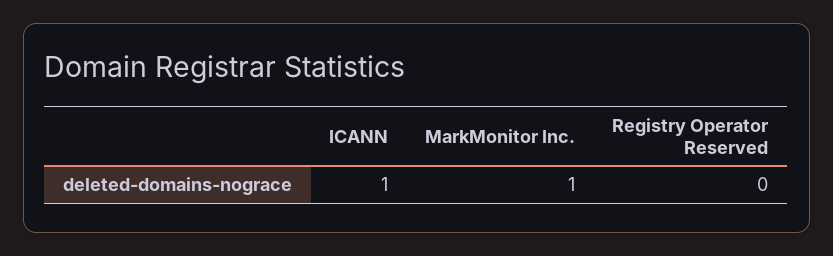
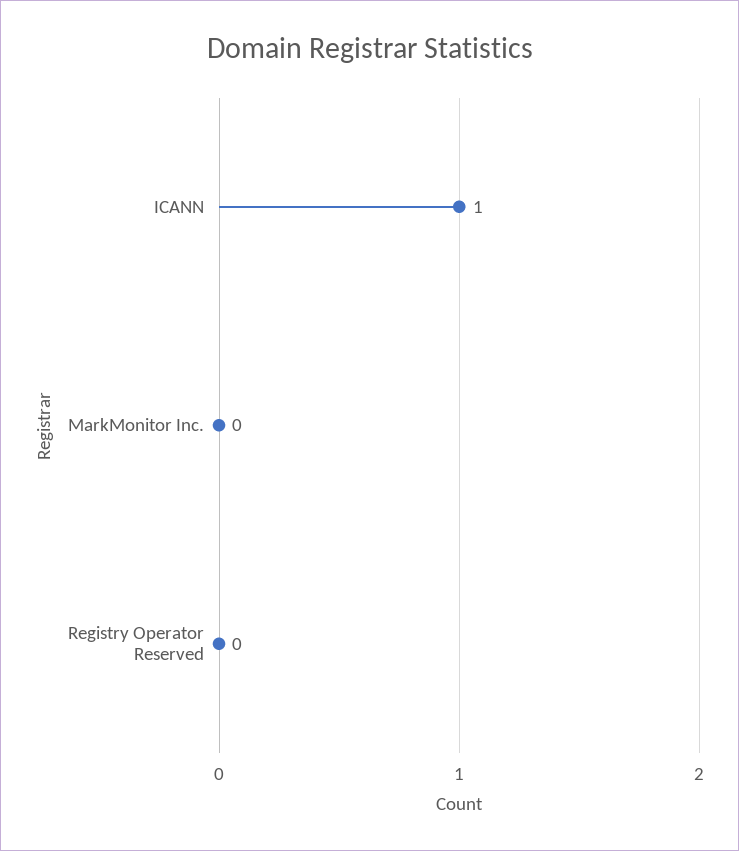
  {
    "ICANN": 1,
-   "MarkMonitor Inc.": 1,
+   "MarkMonitor Inc.": 0,
    "Registry Operator Reserved": 0
  }

